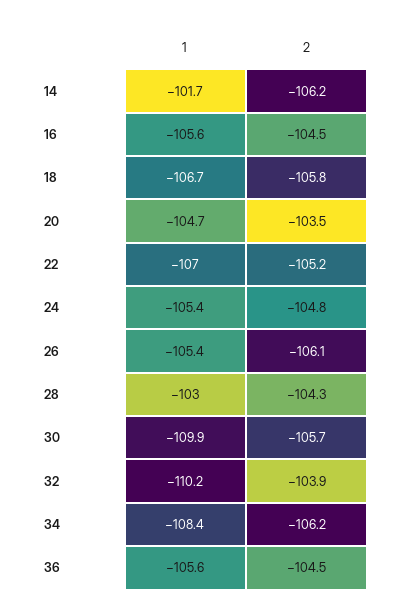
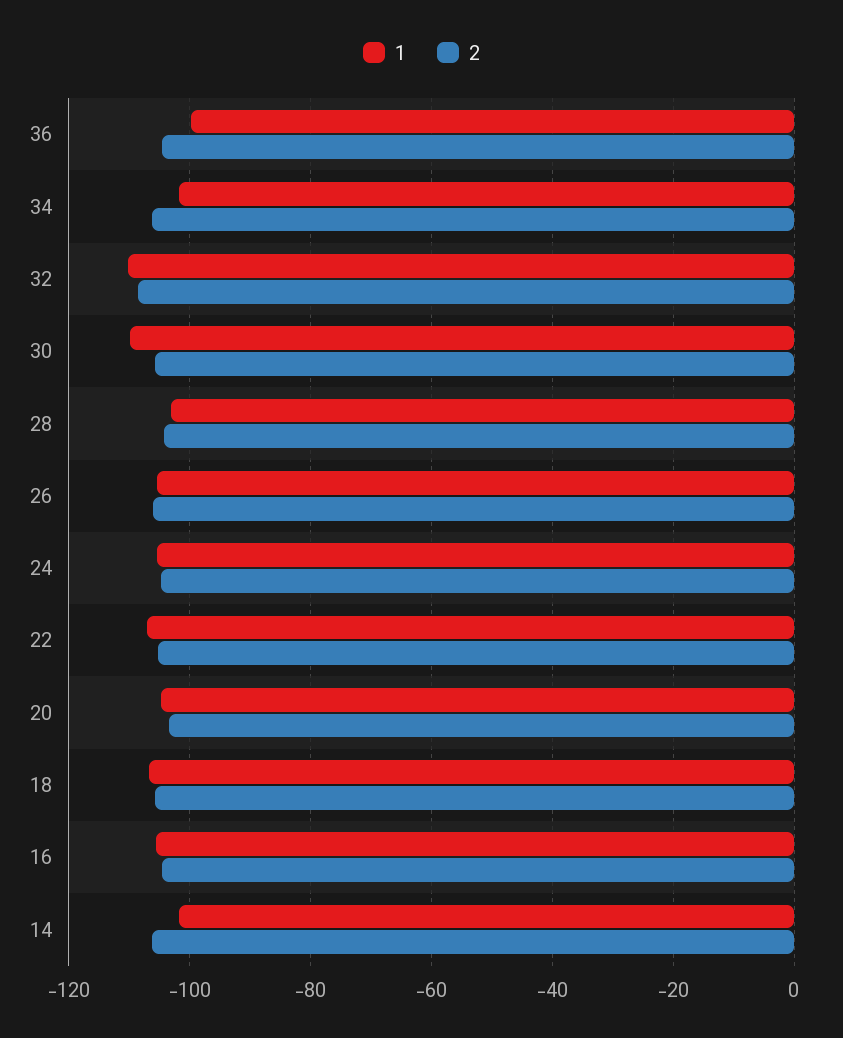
  {
    "1": {
      "14": -101.7,
      "16": -105.6,
      "18": -106.7,
      "20": -104.7,
      "22": -107,
      "24": -105.4,
      "26": -105.4,
      "28": -103,
      "30": -109.9,
      "32": -110.2,
-     "34": -108.4,
+     "34": -102,
-     "36": -105.6
+     "36": -100
    },
    "2": {
      "14": -106.2,
      "16": -104.5,
      "18": -105.8,
      "20": -103.5,
      "22": -105.2,
      "24": -104.8,
      "26": -106.1,
      "28": -104.3,
      "30": -105.7,
-     "32": -103.9,
+     "32": -108,
      "34": -106.2,
      "36": -104.5
    }
  }

